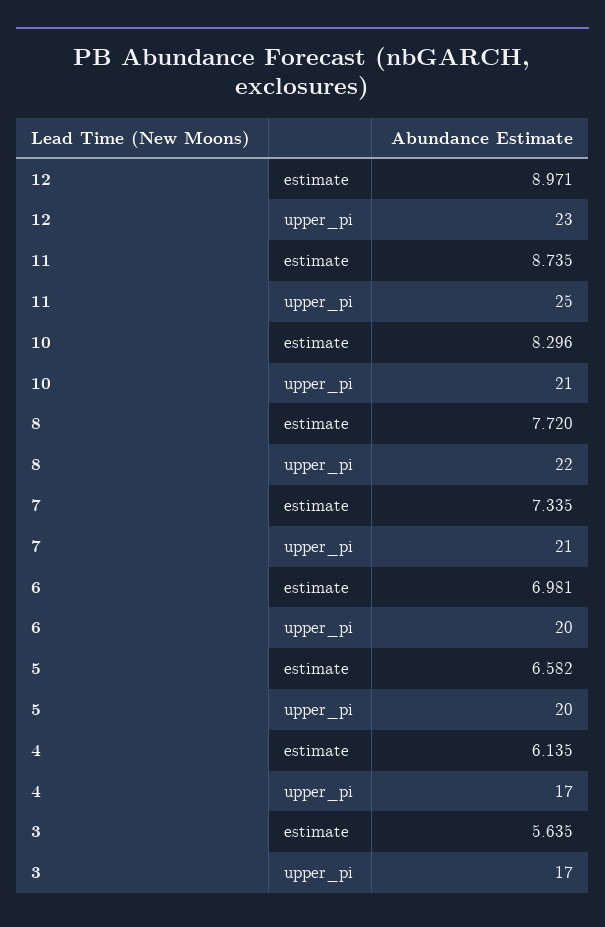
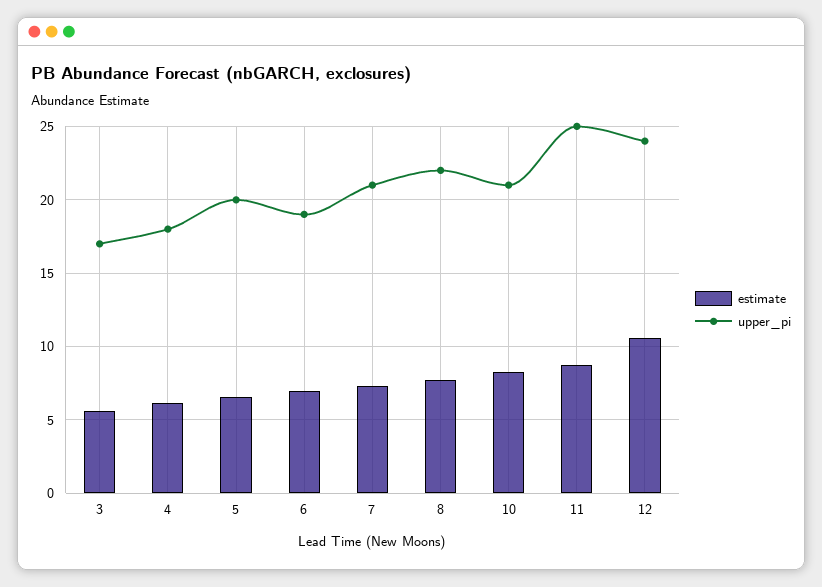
  {
    "estimate": {
-     "12": 8.971,
+     "12": 10.5,
      "11": 8.735,
      "10": 8.296,
      "8": 7.72,
      "7": 7.335,
      "6": 6.981,
      "5": 6.582,
      "4": 6.135,
      "3": 5.635
    },
    "upper_pi": {
-     "12": 23,
+     "12": 24,
      "11": 25,
      "10": 21,
      "8": 22,
      "7": 21,
-     "6": 20,
+     "6": 19,
      "5": 20,
-     "4": 17,
+     "4": 18,
      "3": 17
    }
  }

